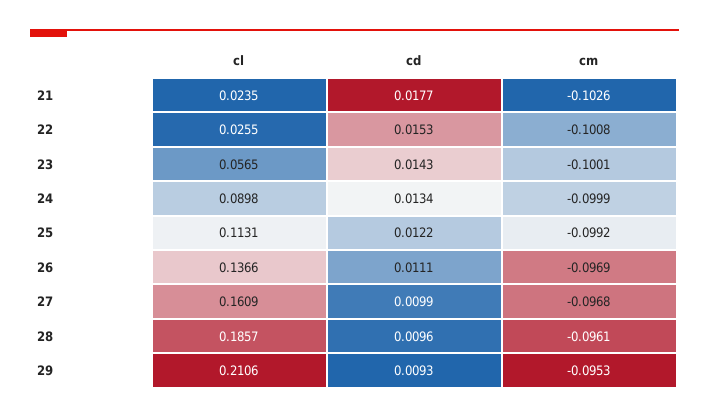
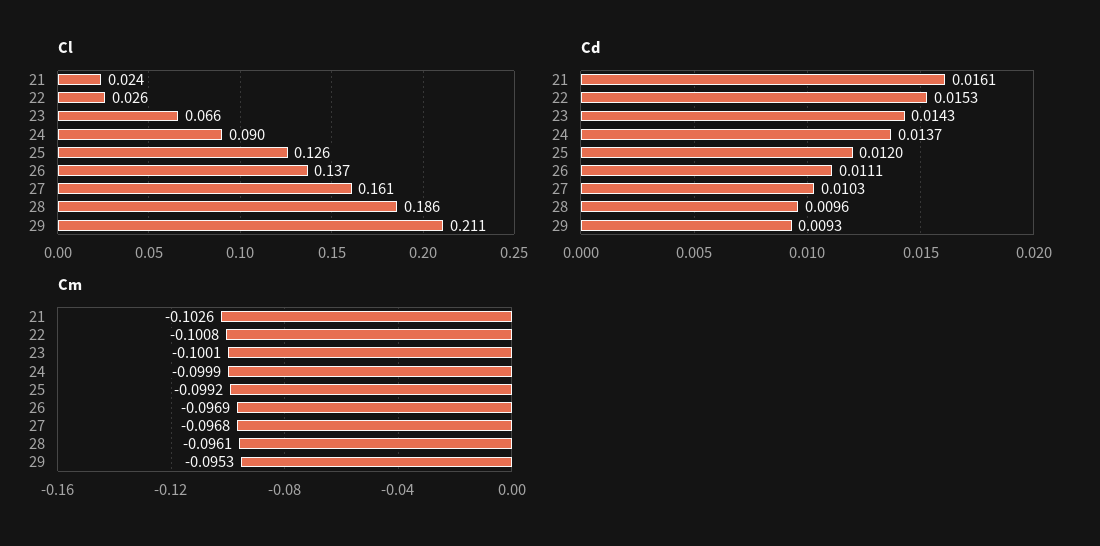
  {
    "cl": {
      "21": 0.0235,
      "22": 0.0255,
-     "23": 0.0565,
+     "23": 0.066,
      "24": 0.0898,
-     "25": 0.1131,
+     "25": 0.126,
      "26": 0.1366,
      "27": 0.1609,
      "28": 0.1857,
      "29": 0.2106
    },
    "cd": {
-     "21": 0.0177,
+     "21": 0.0161,
      "22": 0.0153,
      "23": 0.0143,
-     "24": 0.0134,
+     "24": 0.0137,
-     "25": 0.0122,
+     "25": 0.012,
      "26": 0.0111,
-     "27": 0.0099,
+     "27": 0.0103,
      "28": 0.0096,
      "29": 0.0093
    },
    "cm": {
      "21": -0.1026,
      "22": -0.1008,
      "23": -0.1001,
      "24": -0.0999,
      "25": -0.0992,
      "26": -0.0969,
      "27": -0.0968,
      "28": -0.0961,
      "29": -0.0953
    }
  }

